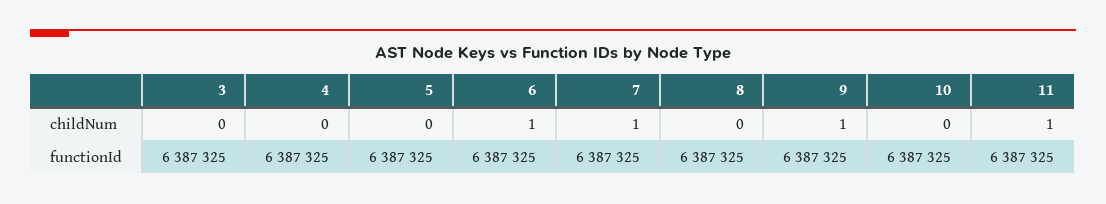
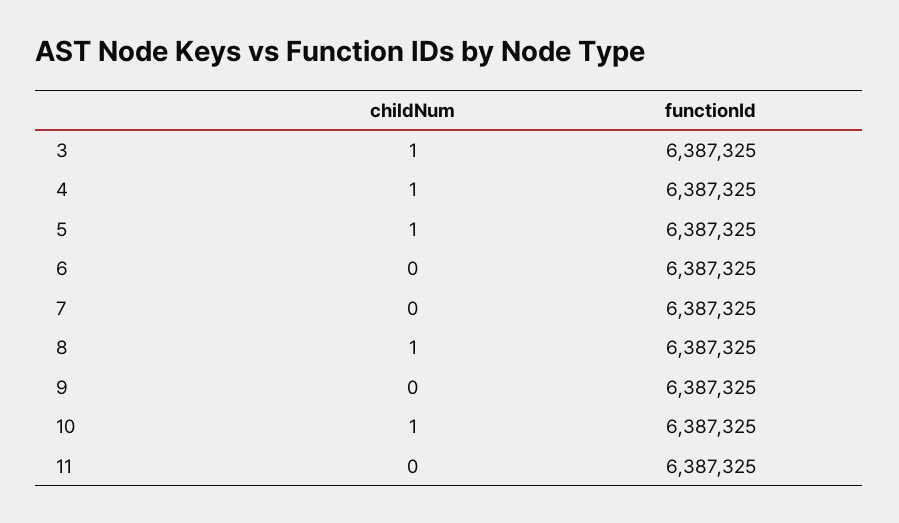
  {
    "3": {
-     "childNum": 0,
+     "childNum": 1,
      "functionId": 6387325
    },
    "4": {
-     "childNum": 0,
+     "childNum": 1,
      "functionId": 6387325
    },
    "5": {
-     "childNum": 0,
+     "childNum": 1,
      "functionId": 6387325
    },
    "6": {
-     "childNum": 1,
+     "childNum": 0,
      "functionId": 6387325
    },
    "7": {
-     "childNum": 1,
+     "childNum": 0,
      "functionId": 6387325
    },
    "8": {
-     "childNum": 0,
+     "childNum": 1,
      "functionId": 6387325
    },
    "9": {
-     "childNum": 1,
+     "childNum": 0,
      "functionId": 6387325
    },
    "10": {
-     "childNum": 0,
+     "childNum": 1,
      "functionId": 6387325
    },
    "11": {
-     "childNum": 1,
+     "childNum": 0,
      "functionId": 6387325
    }
  }

